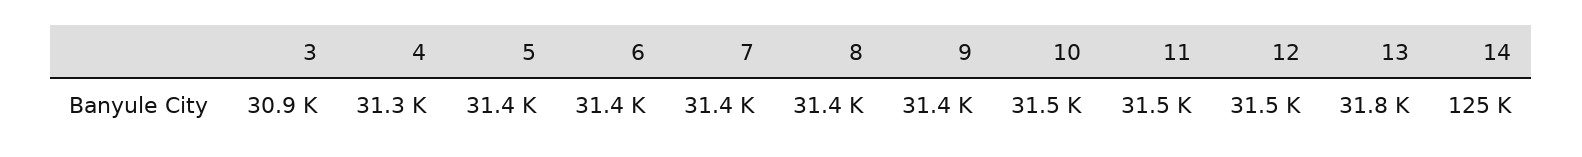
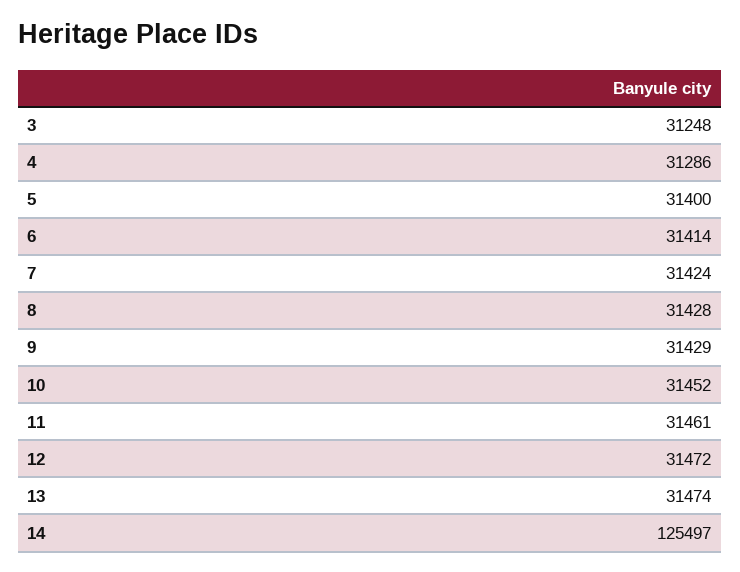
  {
-   "3": 30900,
+   "3": 31248,
    "4": 31286,
    "5": 31400,
    "6": 31414,
    "7": 31424,
    "8": 31428,
    "9": 31429,
    "10": 31452,
    "11": 31461,
    "12": 31472,
-   "13": 31800,
+   "13": 31474,
    "14": 125497
  }

